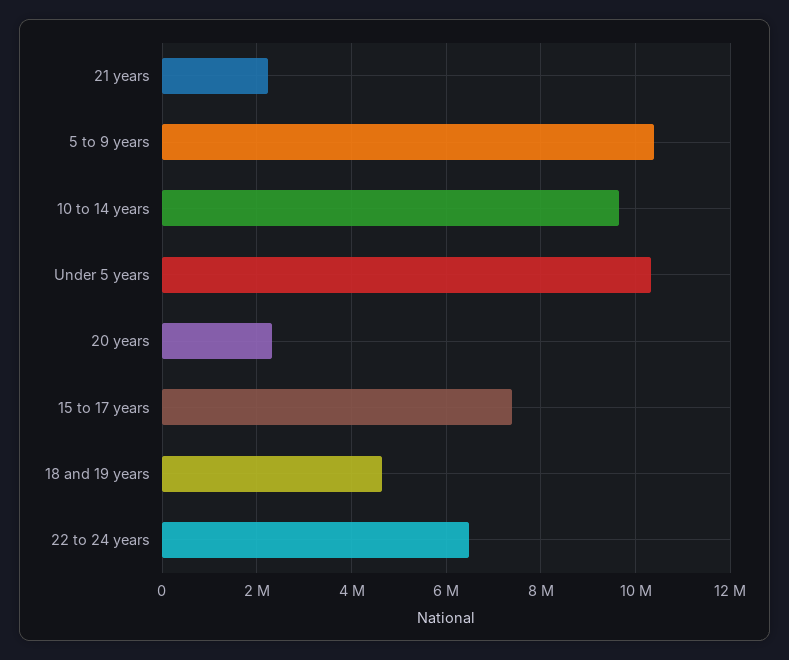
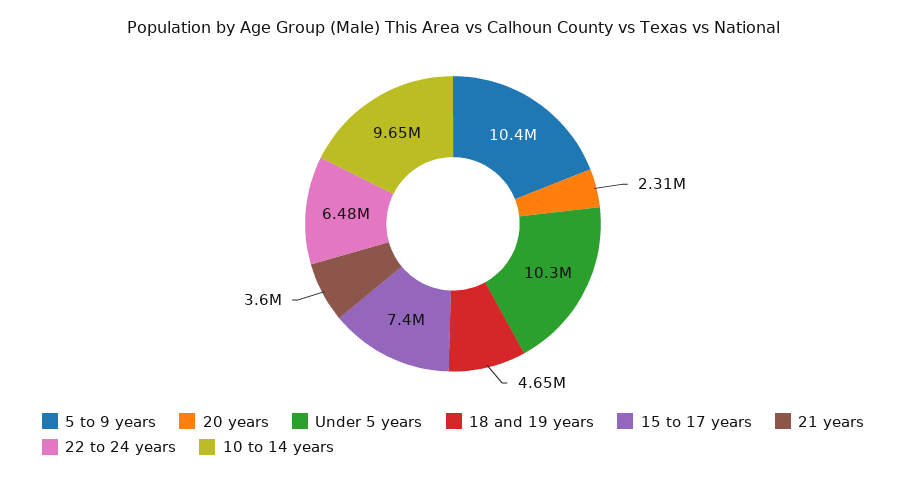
  {
-   "21 years": 2200000,
+   "21 years": 3600000,
    "5 to 9 years": 10400000,
    "10 to 14 years": 9650000,
    "Under 5 years": 10300000,
    "20 years": 2310000,
    "15 to 17 years": 7400000,
    "18 and 19 years": 4650000,
    "22 to 24 years": 6480000
  }

